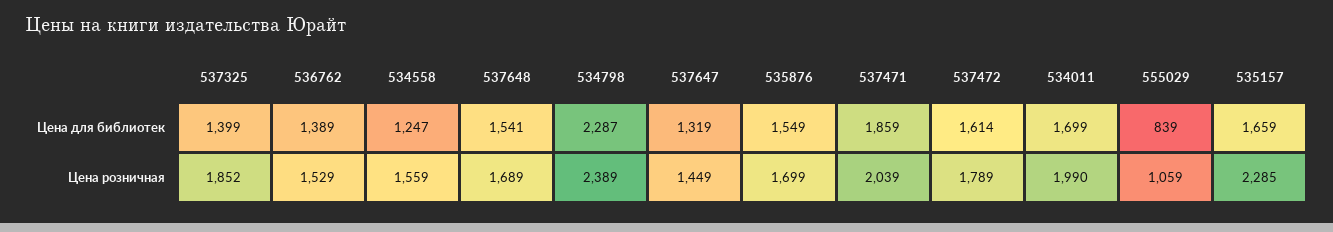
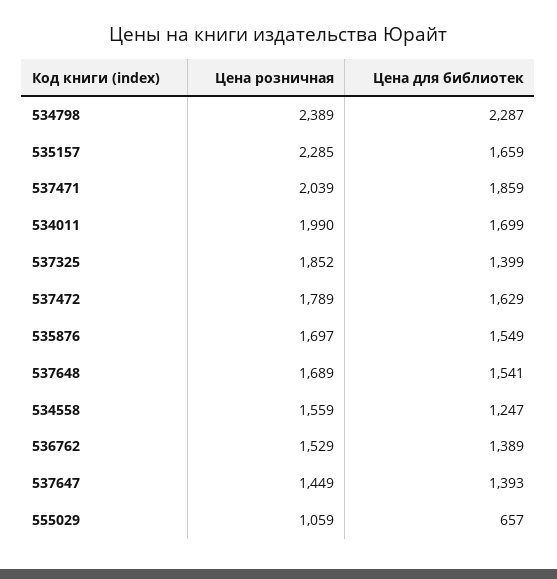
  {
    "537325": {
      "Цена для библиотек": 1399,
      "Цена розничная": 1852
    },
    "536762": {
      "Цена для библиотек": 1389,
      "Цена розничная": 1529
    },
    "534558": {
      "Цена для библиотек": 1247,
      "Цена розничная": 1559
    },
    "537648": {
      "Цена для библиотек": 1541,
      "Цена розничная": 1689
    },
    "534798": {
      "Цена для библиотек": 2287,
      "Цена розничная": 2389
    },
    "537647": {
-     "Цена для библиотек": 1319,
+     "Цена для библиотек": 1393,
      "Цена розничная": 1449
    },
    "535876": {
      "Цена для библиотек": 1549,
-     "Цена розничная": 1699
+     "Цена розничная": 1697
    },
    "537471": {
      "Цена для библиотек": 1859,
      "Цена розничная": 2039
    },
    "537472": {
-     "Цена для библиотек": 1614,
+     "Цена для библиотек": 1629,
      "Цена розничная": 1789
    },
    "534011": {
      "Цена для библиотек": 1699,
      "Цена розничная": 1990
    },
    "555029": {
-     "Цена для библиотек": 839,
+     "Цена для библиотек": 657,
      "Цена розничная": 1059
    },
    "535157": {
      "Цена для библиотек": 1659,
      "Цена розничная": 2285
    }
  }

